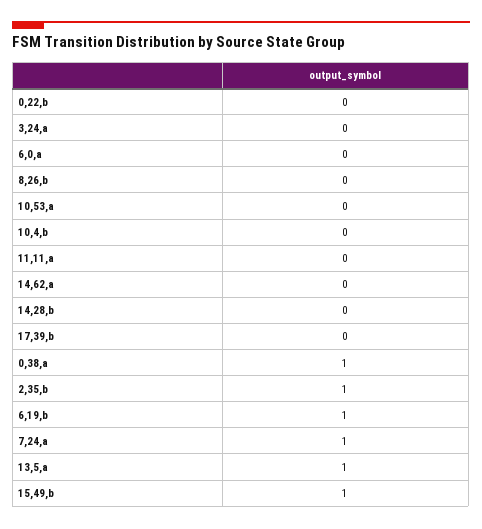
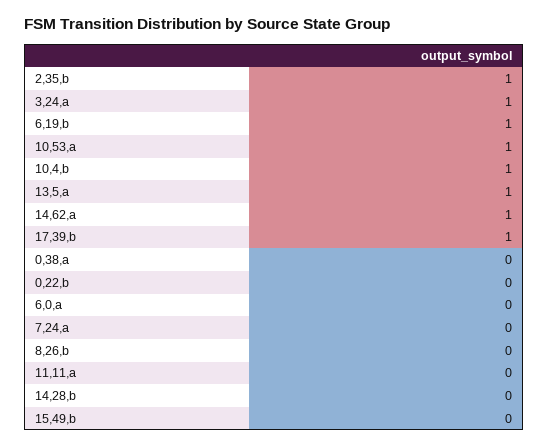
  {
    "0,22,b": 0,
-   "3,24,a": 0,
+   "3,24,a": 1,
    "6,0,a": 0,
    "8,26,b": 0,
-   "10,53,a": 0,
+   "10,53,a": 1,
-   "10,4,b": 0,
+   "10,4,b": 1,
    "11,11,a": 0,
-   "14,62,a": 0,
+   "14,62,a": 1,
    "14,28,b": 0,
-   "17,39,b": 0,
+   "17,39,b": 1,
-   "0,38,a": 1,
+   "0,38,a": 0,
    "2,35,b": 1,
    "6,19,b": 1,
-   "7,24,a": 1,
+   "7,24,a": 0,
    "13,5,a": 1,
-   "15,49,b": 1
+   "15,49,b": 0
  }

